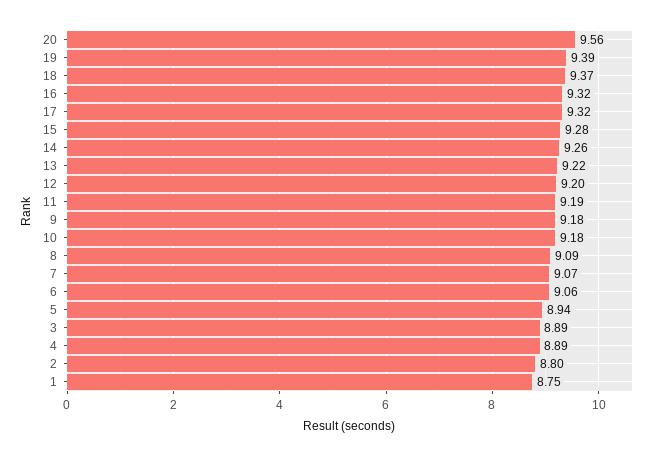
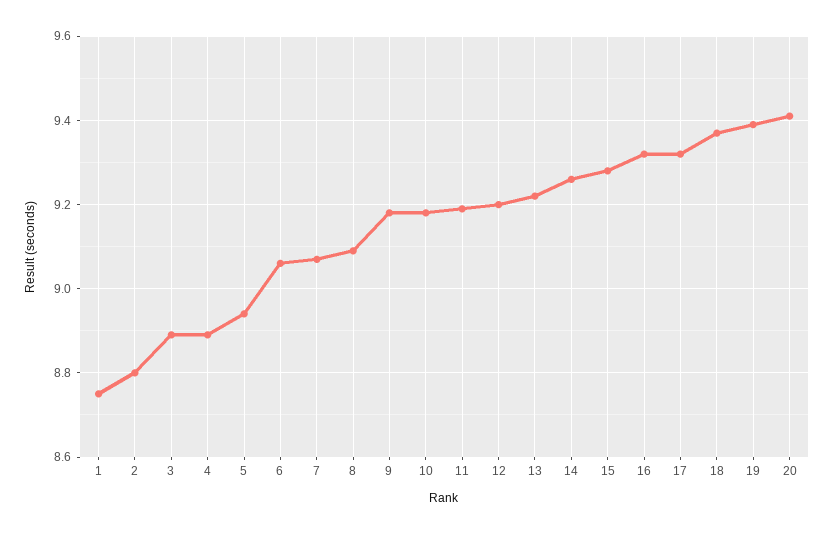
  {
-   "20": 9.56,
+   "20": 9.4,
    "19": 9.39,
    "18": 9.37,
    "16": 9.32,
    "17": 9.32,
    "15": 9.28,
    "14": 9.26,
    "13": 9.22,
    "12": 9.2,
    "11": 9.19,
    "9": 9.18,
    "10": 9.18,
    "8": 9.09,
    "7": 9.07,
    "6": 9.06,
    "5": 8.94,
    "3": 8.89,
    "4": 8.89,
    "2": 8.8,
    "1": 8.75
  }

